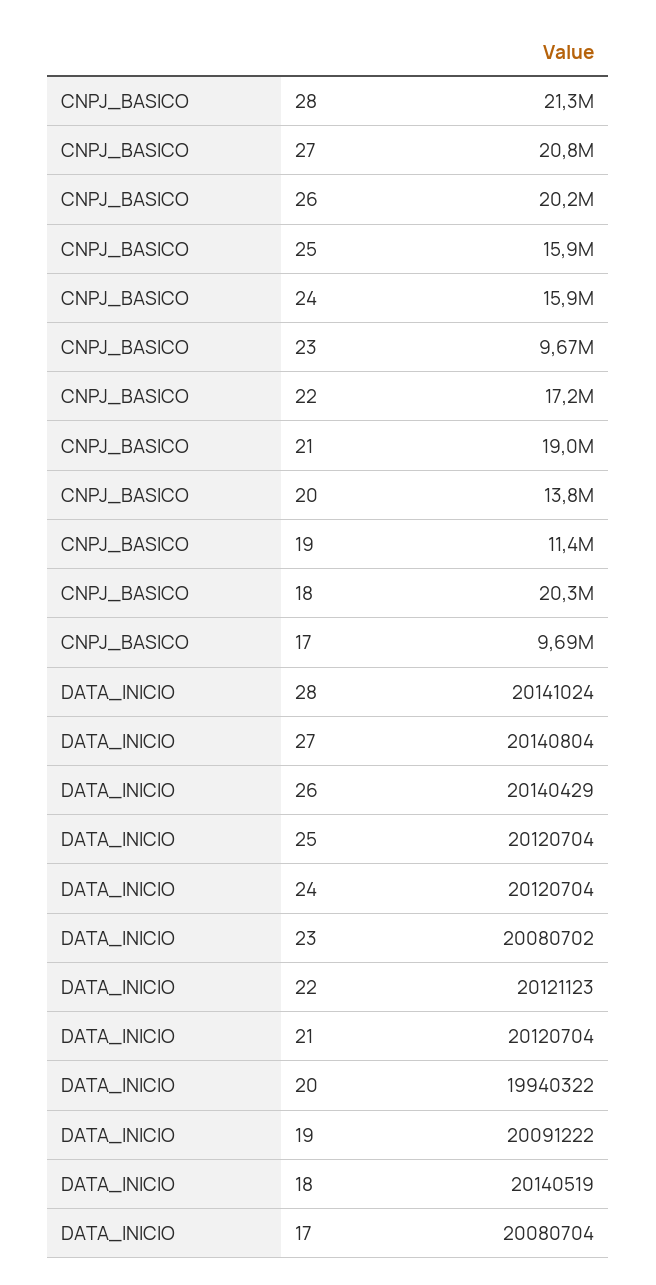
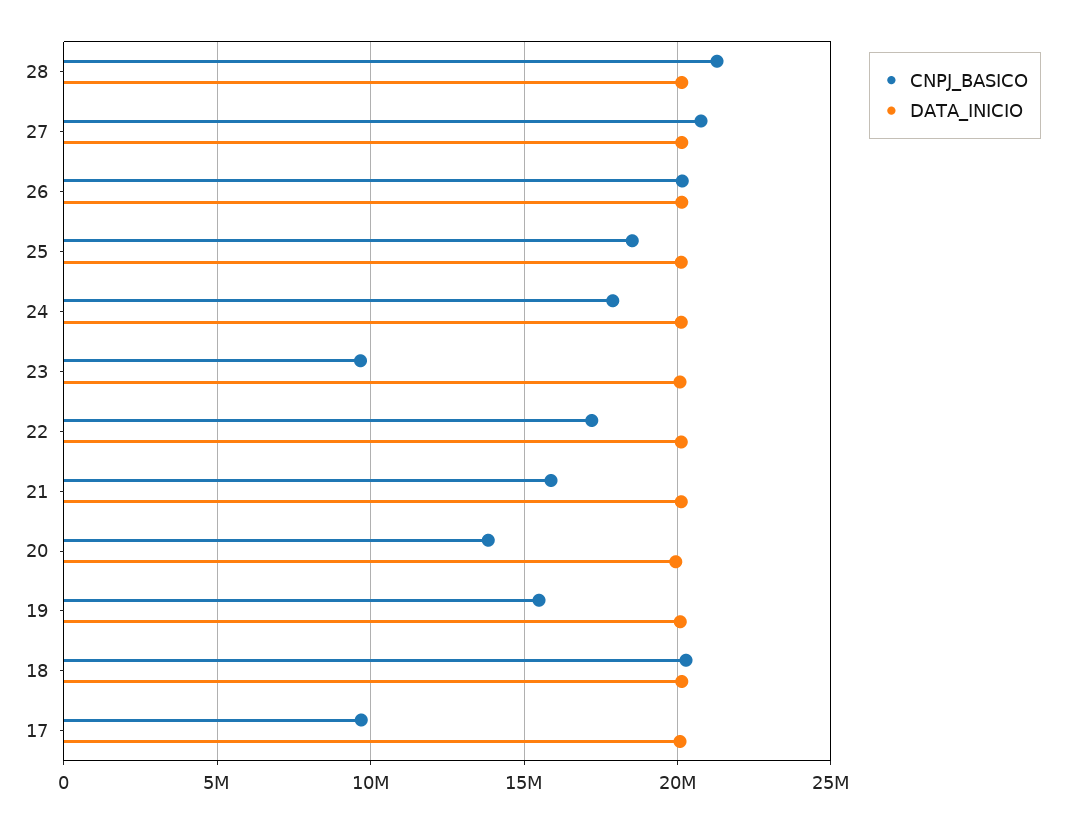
  {
    "CNPJ_BASICO": {
      "28": 21300000,
      "27": 20800000,
      "26": 20200000,
-     "25": 15900000,
+     "25": 18500000,
-     "24": 15900000,
+     "24": 18000000,
      "23": 9670000,
      "22": 17200000,
-     "21": 19000000,
+     "21": 16000000,
      "20": 13800000,
-     "19": 11400000,
+     "19": 15500000,
      "18": 20300000,
      "17": 9690000
    },
    "DATA_INICIO": {
      "28": 20141024,
      "27": 20140804,
      "26": 20140429,
      "25": 20120704,
      "24": 20120704,
      "23": 20080702,
      "22": 20121123,
      "21": 20120704,
      "20": 19940322,
      "19": 20091222,
      "18": 20140519,
      "17": 20080704
    }
  }

